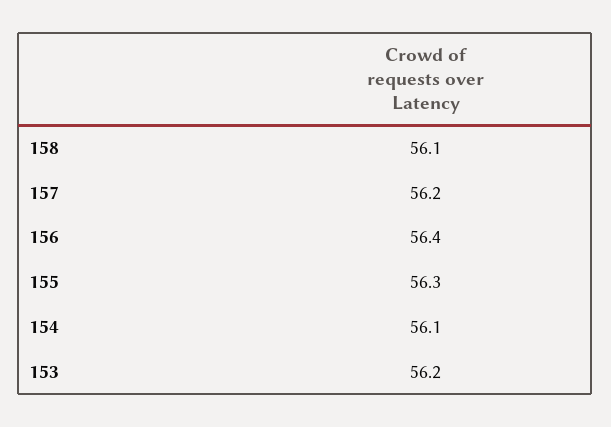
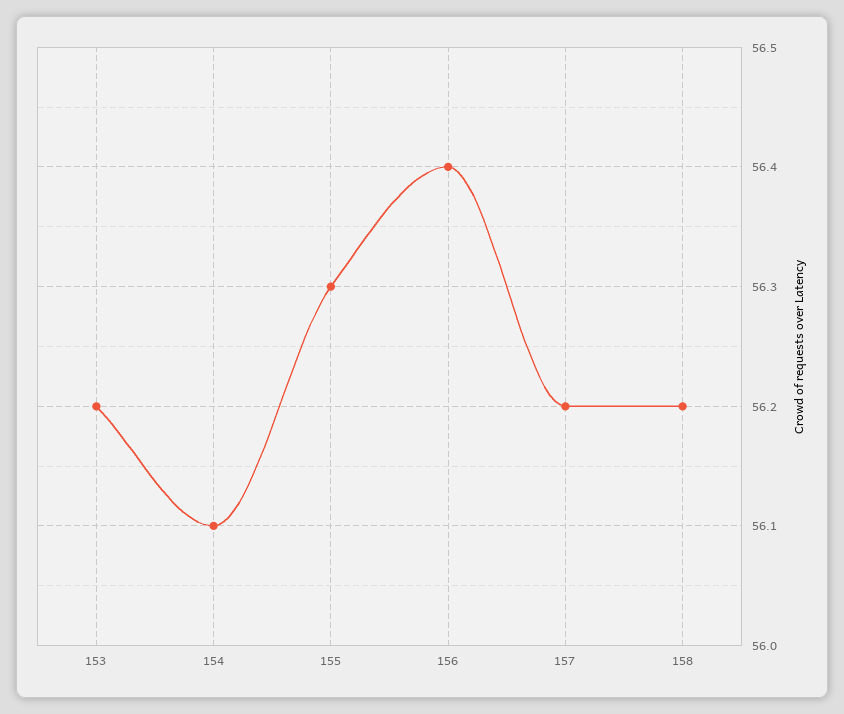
  {
-   "158": 56.1,
+   "158": 56.2,
    "157": 56.2,
    "156": 56.4,
    "155": 56.3,
    "154": 56.1,
    "153": 56.2
  }

